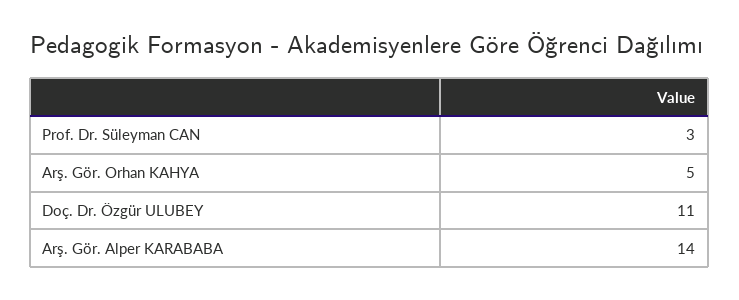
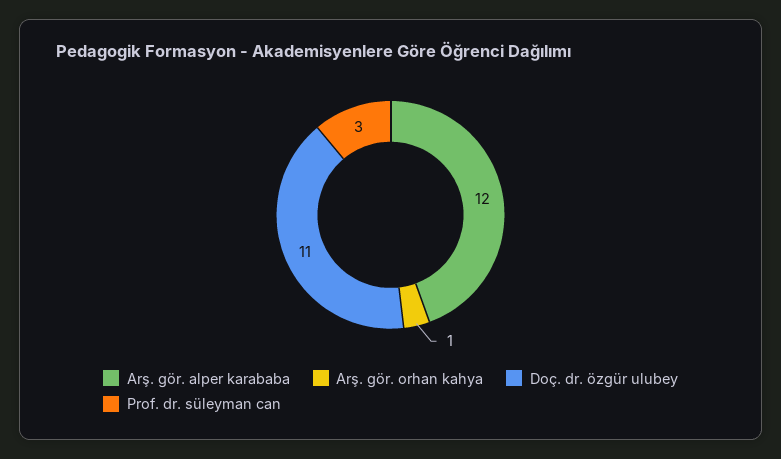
  {
    "Prof. Dr. Süleyman CAN": 3,
-   "Arş. Gör. Orhan KAHYA": 5,
+   "Arş. Gör. Orhan KAHYA": 1,
    "Doç. Dr. Özgür ULUBEY": 11,
-   "Arş. Gör. Alper KARABABA": 14
+   "Arş. Gör. Alper KARABABA": 12
  }

